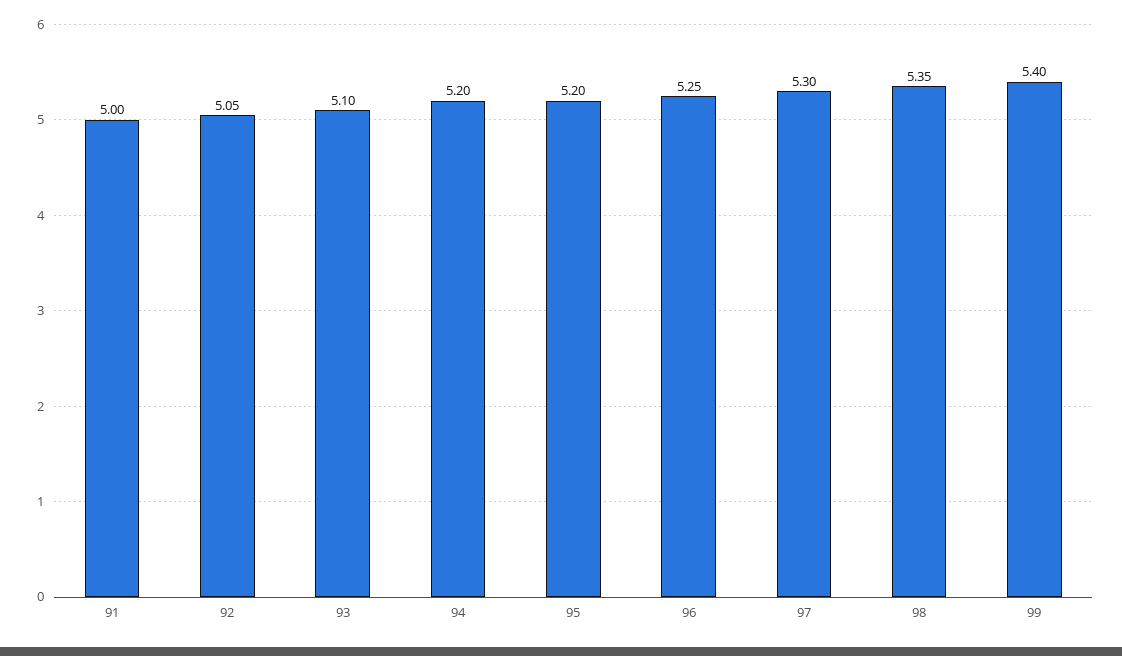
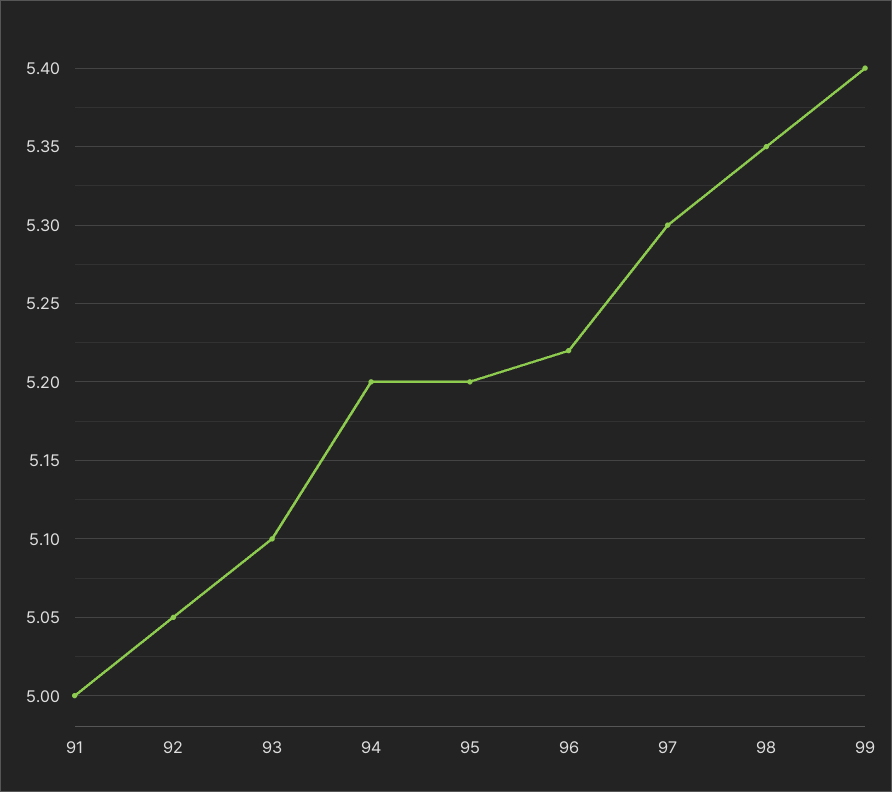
  {
    "91": 5,
    "92": 5.05,
    "93": 5.1,
    "94": 5.2,
    "95": 5.2,
-   "96": 5.25,
+   "96": 5.22,
    "97": 5.3,
    "98": 5.35,
    "99": 5.4
  }

